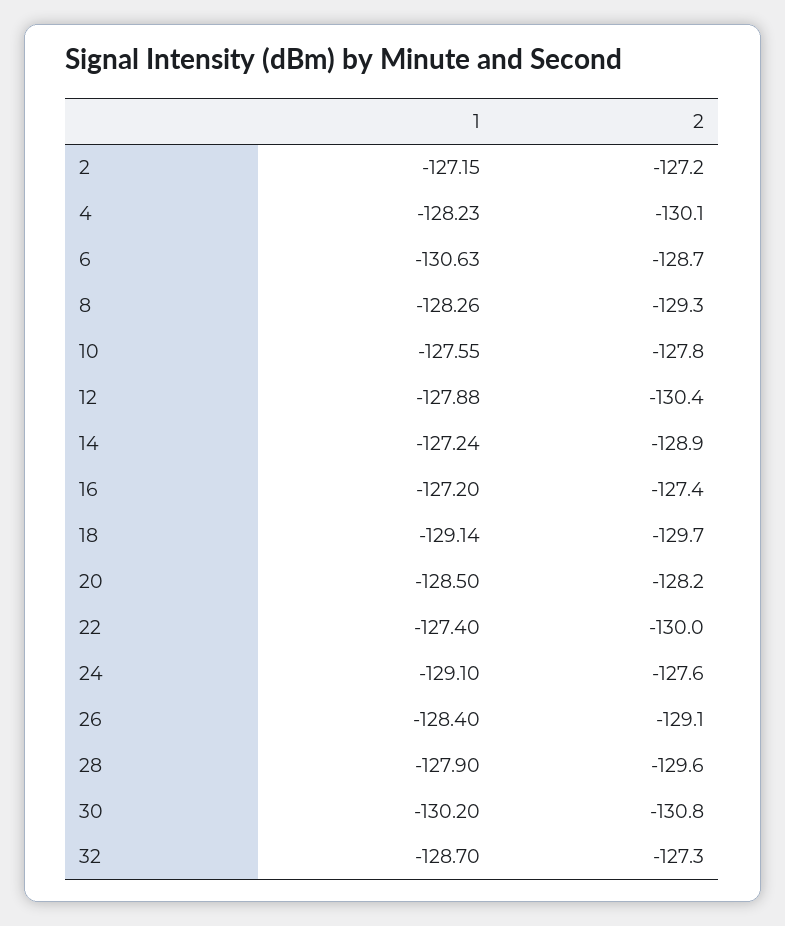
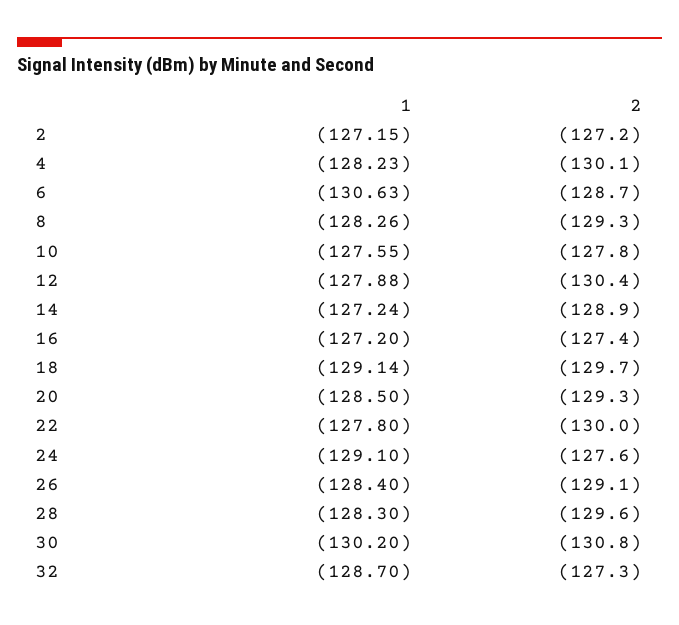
  {
    "1": {
      "2": -127.15,
      "4": -128.23,
      "6": -130.63,
      "8": -128.26,
      "10": -127.55,
      "12": -127.88,
      "14": -127.24,
      "16": -127.2,
      "18": -129.14,
      "20": -128.5,
-     "22": -127.4,
+     "22": -127.8,
      "24": -129.1,
      "26": -128.4,
-     "28": -127.9,
+     "28": -128.3,
      "30": -130.2,
      "32": -128.7
    },
    "2": {
      "2": -127.2,
      "4": -130.1,
      "6": -128.7,
      "8": -129.3,
      "10": -127.8,
      "12": -130.4,
      "14": -128.9,
      "16": -127.4,
      "18": -129.7,
-     "20": -128.2,
+     "20": -129.3,
      "22": -130,
      "24": -127.6,
      "26": -129.1,
      "28": -129.6,
      "30": -130.8,
      "32": -127.3
    }
  }

